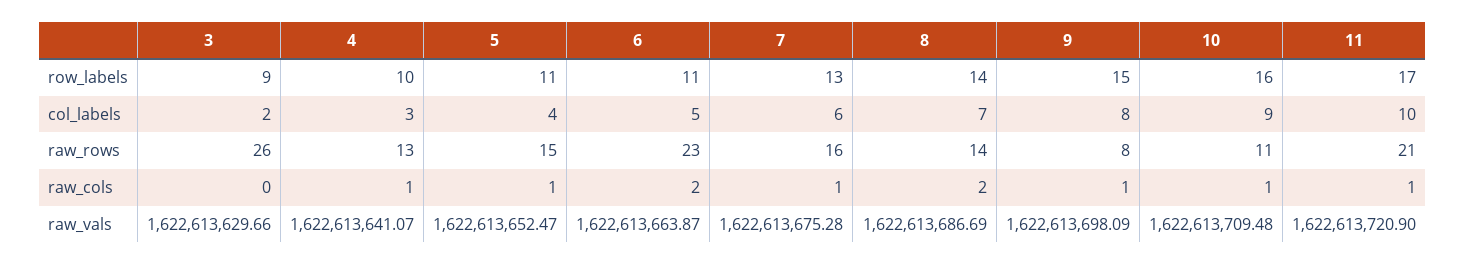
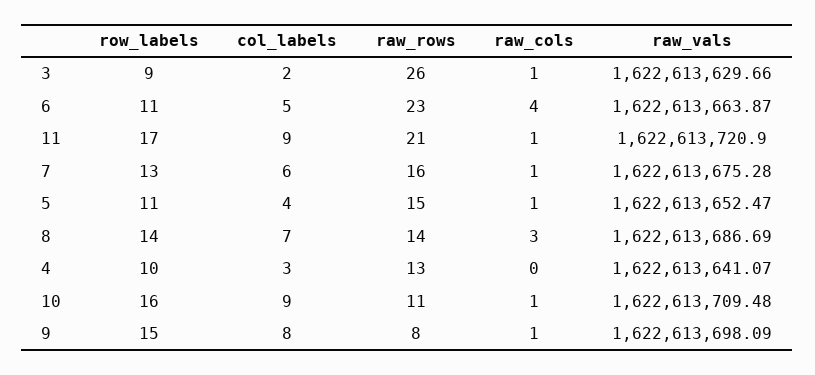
  {
    "3": {
      "row_labels": 9,
      "col_labels": 2,
      "raw_rows": 26,
-     "raw_cols": 0,
+     "raw_cols": 1,
      "raw_vals": 1622613629.66
    },
    "4": {
      "row_labels": 10,
      "col_labels": 3,
      "raw_rows": 13,
-     "raw_cols": 1,
+     "raw_cols": 0,
      "raw_vals": 1622613641.07
    },
    "5": {
      "row_labels": 11,
      "col_labels": 4,
      "raw_rows": 15,
      "raw_cols": 1,
      "raw_vals": 1622613652.47
    },
    "6": {
      "row_labels": 11,
      "col_labels": 5,
      "raw_rows": 23,
-     "raw_cols": 2,
+     "raw_cols": 4,
      "raw_vals": 1622613663.87
    },
    "7": {
      "row_labels": 13,
      "col_labels": 6,
      "raw_rows": 16,
      "raw_cols": 1,
      "raw_vals": 1622613675.28
    },
    "8": {
      "row_labels": 14,
      "col_labels": 7,
      "raw_rows": 14,
-     "raw_cols": 2,
+     "raw_cols": 3,
      "raw_vals": 1622613686.69
    },
    "9": {
      "row_labels": 15,
      "col_labels": 8,
      "raw_rows": 8,
      "raw_cols": 1,
      "raw_vals": 1622613698.09
    },
    "10": {
      "row_labels": 16,
      "col_labels": 9,
      "raw_rows": 11,
      "raw_cols": 1,
      "raw_vals": 1622613709.48
    },
    "11": {
      "row_labels": 17,
-     "col_labels": 10,
+     "col_labels": 9,
      "raw_rows": 21,
      "raw_cols": 1,
      "raw_vals": 1622613720.9
    }
  }

